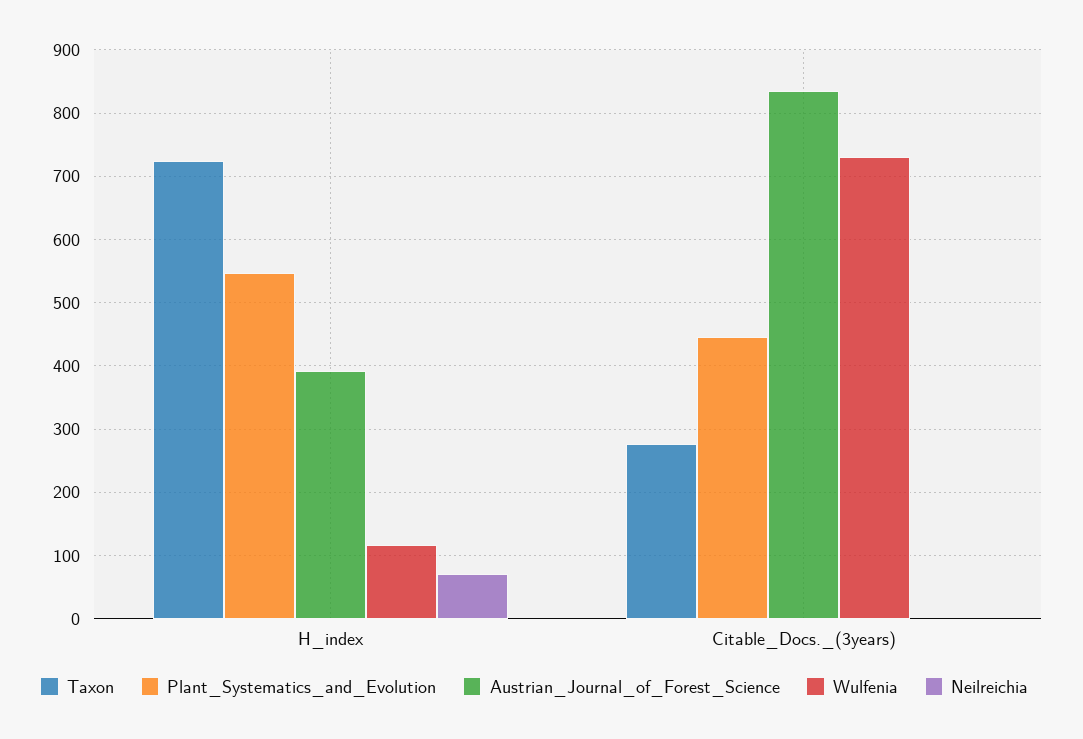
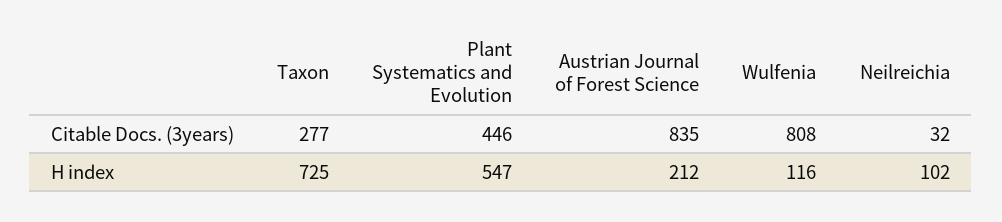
  {
    "Taxon": {
      "H_index": 725,
      "Citable_Docs._(3years)": 277
    },
    "Plant_Systematics_and_Evolution": {
      "H_index": 547,
      "Citable_Docs._(3years)": 446
    },
    "Austrian_Journal_of_Forest_Science": {
-     "H_index": 390,
+     "H_index": 212,
      "Citable_Docs._(3years)": 835
    },
    "Wulfenia": {
      "H_index": 116,
-     "Citable_Docs._(3years)": 730
+     "Citable_Docs._(3years)": 808
    },
    "Neilreichia": {
-     "H_index": 70,
+     "H_index": 102,
-     "Citable_Docs._(3years)": 0
+     "Citable_Docs._(3years)": 32
    }
  }

